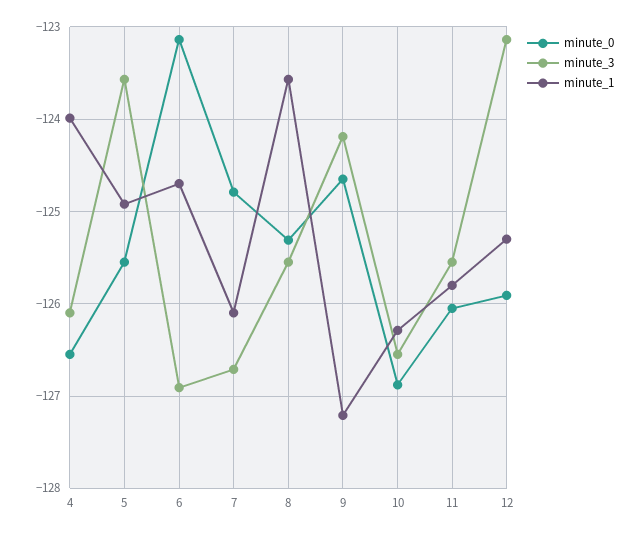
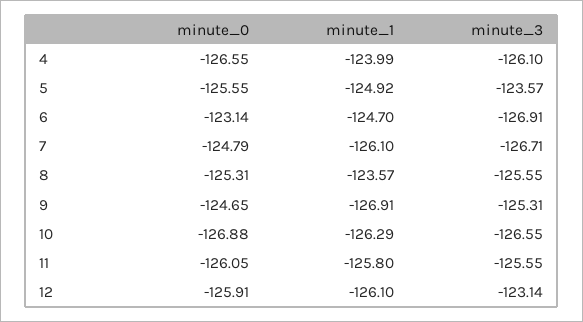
  {
    "minute_0": {
      "4": -126.55,
      "5": -125.55,
      "6": -123.14,
      "7": -124.79,
      "8": -125.31,
      "9": -124.65,
      "10": -126.88,
      "11": -126.05,
      "12": -125.91
    },
    "minute_3": {
      "4": -126.1,
      "5": -123.57,
      "6": -126.91,
      "7": -126.71,
      "8": -125.55,
-     "9": -124.2,
+     "9": -125.31,
      "10": -126.55,
      "11": -125.55,
      "12": -123.14
    },
    "minute_1": {
      "4": -123.99,
      "5": -124.92,
      "6": -124.7,
      "7": -126.1,
      "8": -123.57,
-     "9": -127.2,
+     "9": -126.91,
      "10": -126.29,
      "11": -125.8,
-     "12": -125.3
+     "12": -126.1
    }
  }

